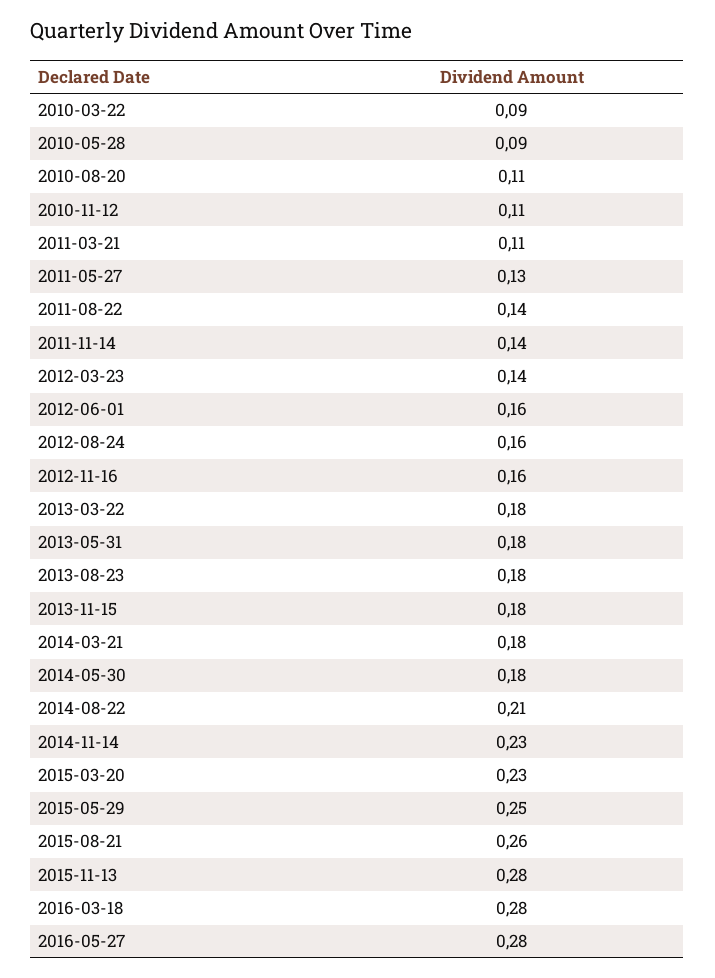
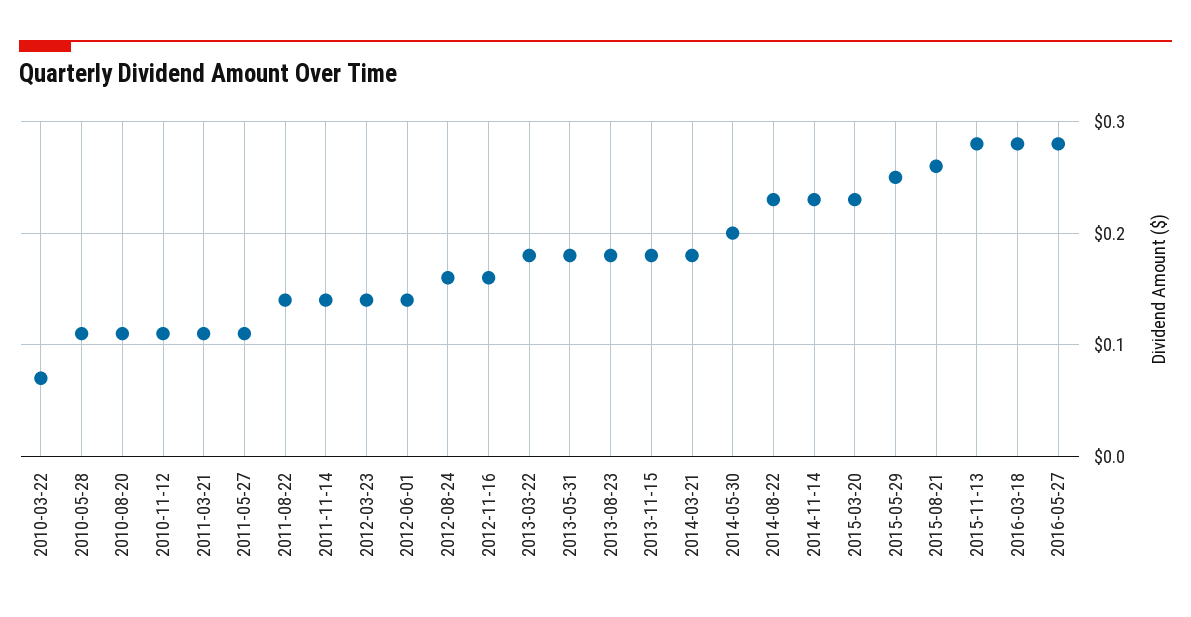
  {
-   "2010-03-22": 0.09,
+   "2010-03-22": 0.07,
-   "2010-05-28": 0.09,
+   "2010-05-28": 0.11,
    "2010-08-20": 0.11,
    "2010-11-12": 0.11,
    "2011-03-21": 0.11,
-   "2011-05-27": 0.13,
+   "2011-05-27": 0.11,
    "2011-08-22": 0.14,
    "2011-11-14": 0.14,
    "2012-03-23": 0.14,
-   "2012-06-01": 0.16,
+   "2012-06-01": 0.14,
    "2012-08-24": 0.16,
    "2012-11-16": 0.16,
    "2013-03-22": 0.18,
    "2013-05-31": 0.18,
    "2013-08-23": 0.18,
    "2013-11-15": 0.18,
    "2014-03-21": 0.18,
-   "2014-05-30": 0.18,
+   "2014-05-30": 0.2,
-   "2014-08-22": 0.21,
+   "2014-08-22": 0.23,
    "2014-11-14": 0.23,
    "2015-03-20": 0.23,
    "2015-05-29": 0.25,
    "2015-08-21": 0.26,
    "2015-11-13": 0.28,
    "2016-03-18": 0.28,
    "2016-05-27": 0.28
  }

